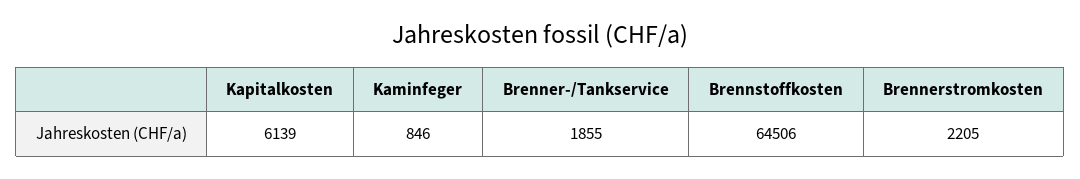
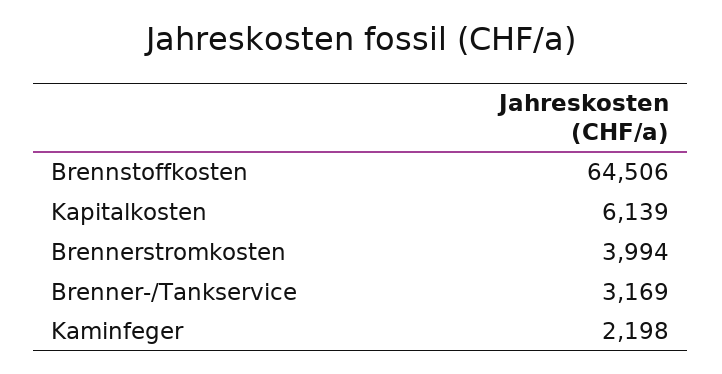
  {
    "Kapitalkosten": 6139,
-   "Kaminfeger": 846,
+   "Kaminfeger": 2198,
-   "Brenner-/Tankservice": 1855,
+   "Brenner-/Tankservice": 3169,
    "Brennstoffkosten": 64506,
-   "Brennerstromkosten": 2205
+   "Brennerstromkosten": 3994
  }

